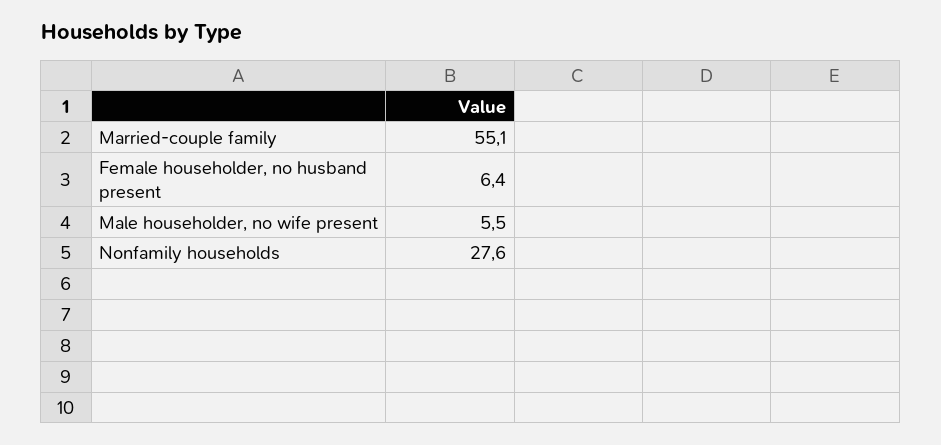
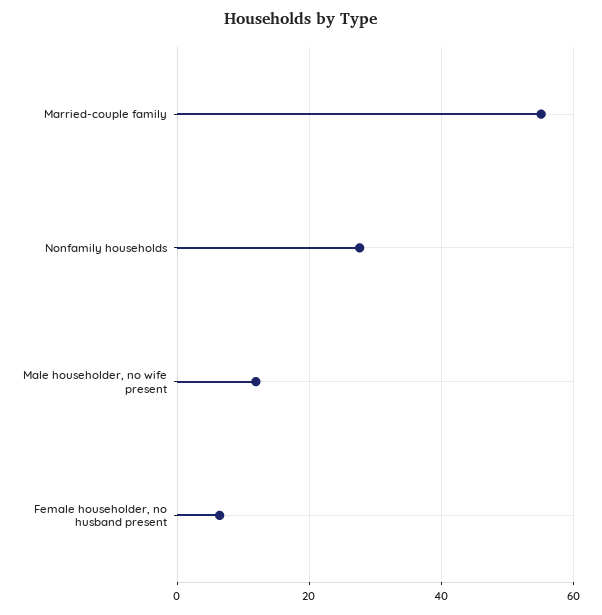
  {
    "Married-couple family": 55.1,
    "Female householder, no husband present": 6.4,
-   "Male householder, no wife present": 5.5,
+   "Male householder, no wife present": 12,
    "Nonfamily households": 27.6
  }

